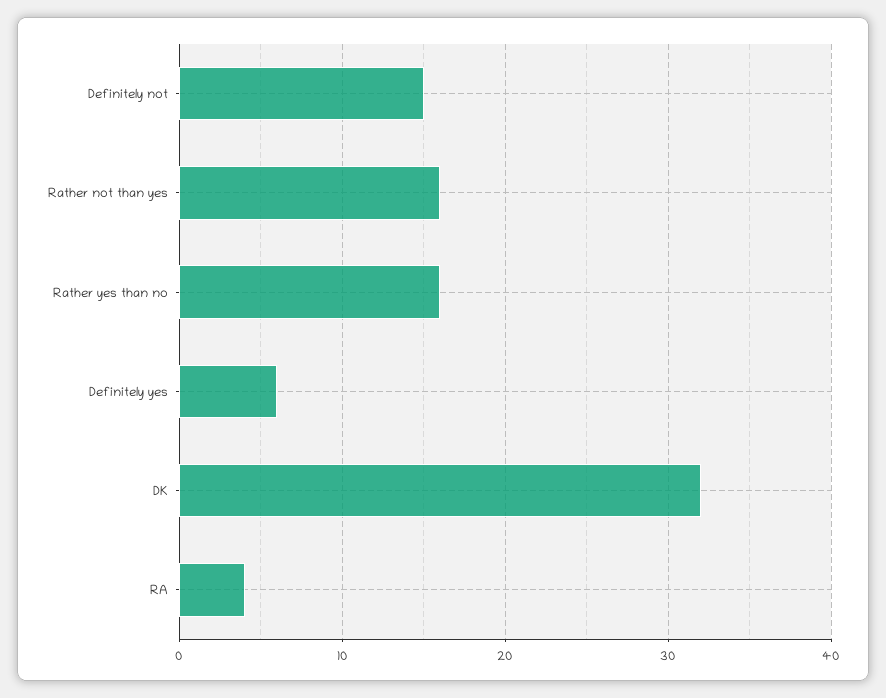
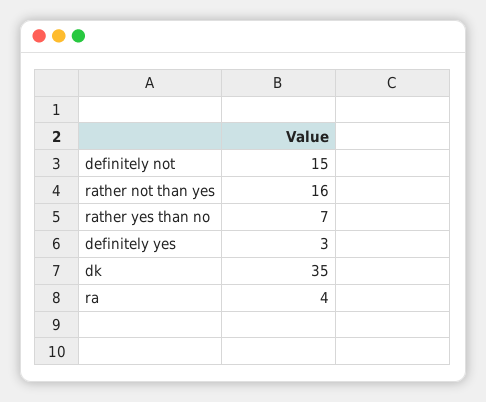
  {
    "Definitely not": 15,
    "Rather not than yes": 16,
-   "Rather yes than no": 16,
+   "Rather yes than no": 7,
-   "Definitely yes": 6,
+   "Definitely yes": 3,
-   "DK": 32,
+   "DK": 35,
    "RA": 4
  }

